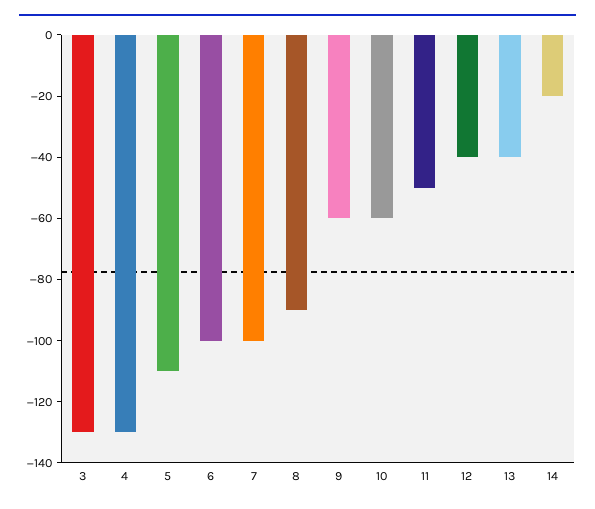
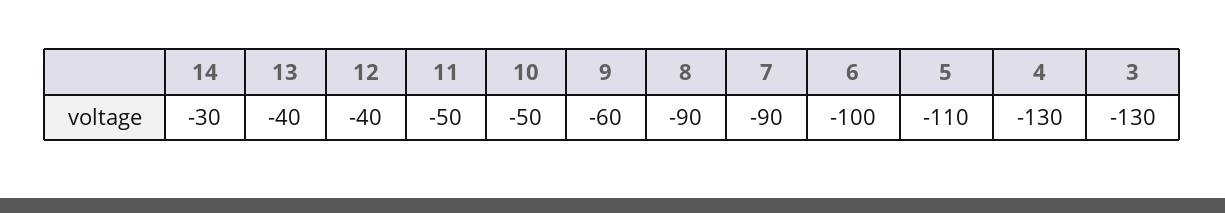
  {
    "3": -130,
    "4": -130,
    "5": -110,
    "6": -100,
-   "7": -100,
+   "7": -90,
    "8": -90,
    "9": -60,
-   "10": -60,
+   "10": -50,
    "11": -50,
    "12": -40,
    "13": -40,
-   "14": -20
+   "14": -30
  }

